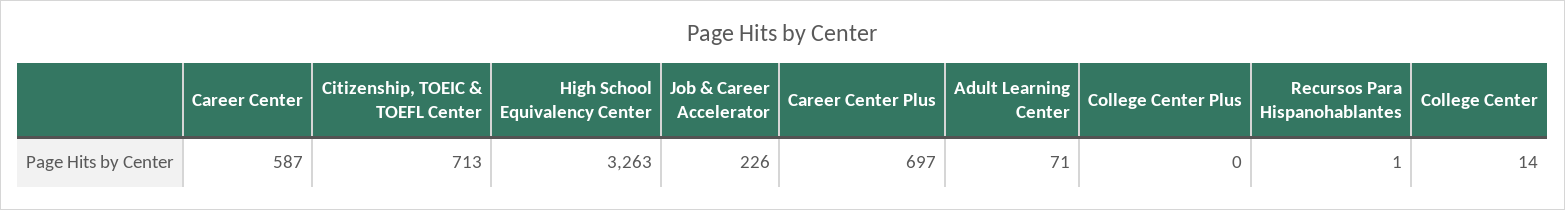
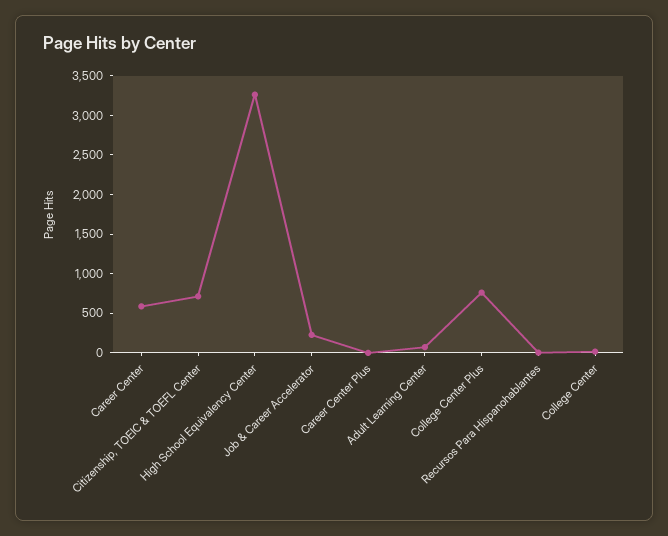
  {
    "Career Center": 587,
    "Citizenship, TOEIC & TOEFL Center": 713,
    "High School Equivalency Center": 3263,
    "Job & Career Accelerator": 226,
-   "Career Center Plus": 697,
+   "Career Center Plus": 0,
    "Adult Learning Center": 71,
-   "College Center Plus": 0,
+   "College Center Plus": 750,
    "Recursos Para Hispanohablantes": 1,
    "College Center": 14
  }

